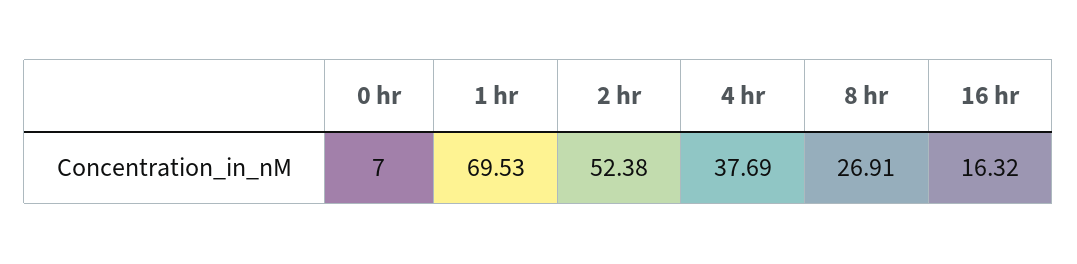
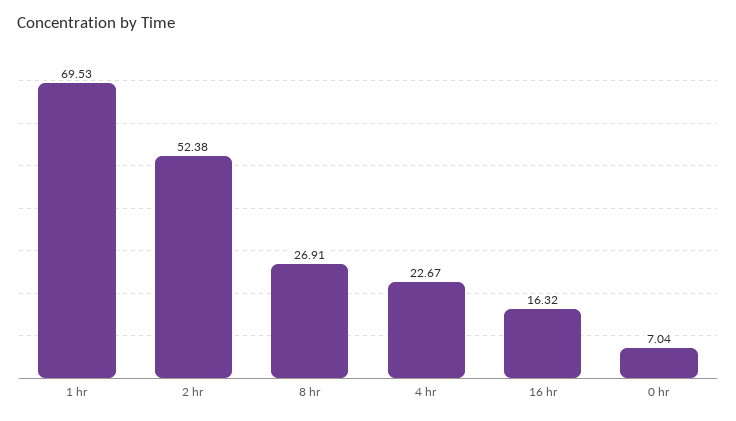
  {
-   "0 hr": 7,
+   "0 hr": 7.04,
    "1 hr": 69.53,
    "2 hr": 52.38,
-   "4 hr": 37.69,
+   "4 hr": 22.67,
    "8 hr": 26.91,
    "16 hr": 16.32
  }

